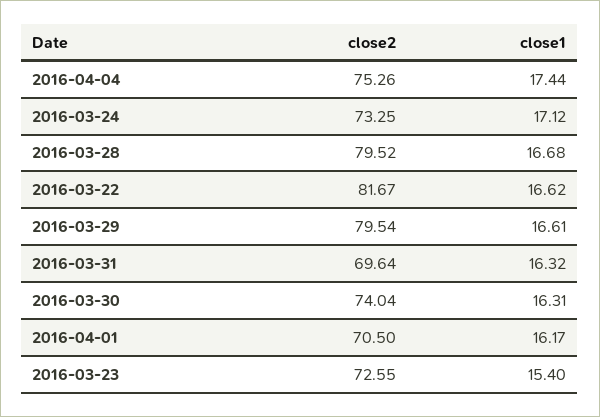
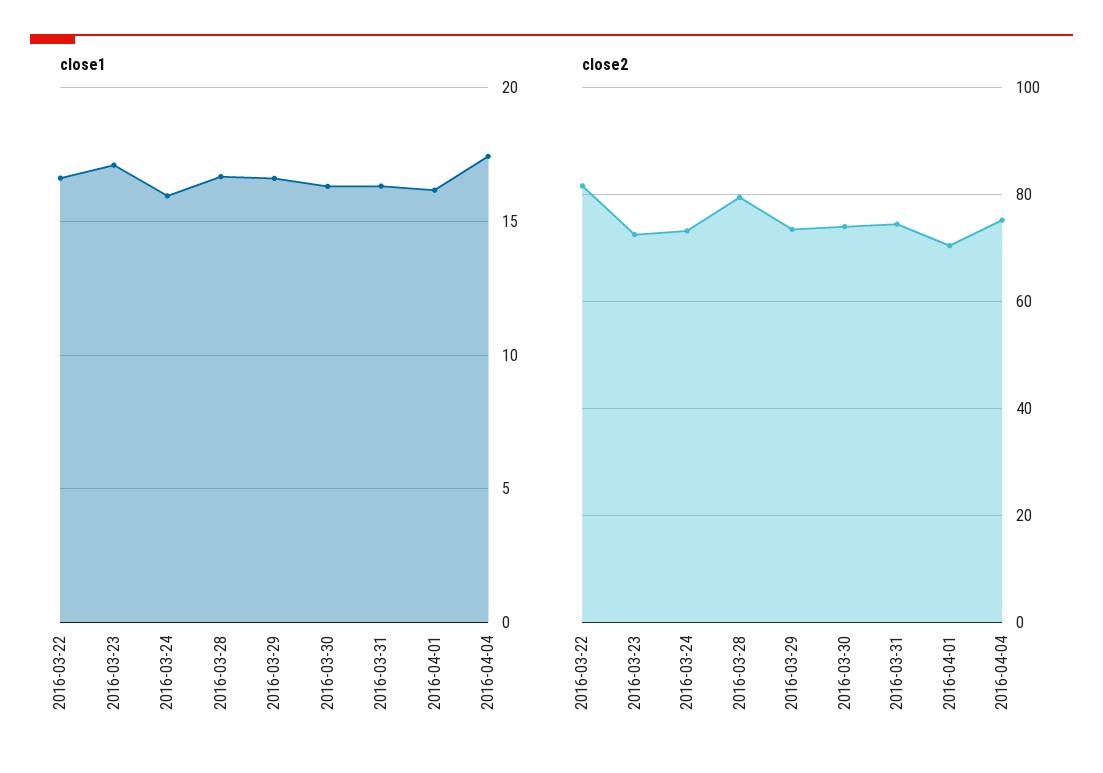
  {
    "close2": {
      "2016-04-04": 75.26,
      "2016-03-24": 73.25,
      "2016-03-28": 79.52,
      "2016-03-22": 81.67,
-     "2016-03-29": 79.54,
+     "2016-03-29": 74,
-     "2016-03-31": 69.64,
+     "2016-03-31": 74,
      "2016-03-30": 74.04,
      "2016-04-01": 70.5,
      "2016-03-23": 72.55
    },
    "close1": {
      "2016-04-04": 17.44,
-     "2016-03-24": 17.12,
+     "2016-03-24": 16,
      "2016-03-28": 16.68,
      "2016-03-22": 16.62,
      "2016-03-29": 16.61,
      "2016-03-31": 16.32,
      "2016-03-30": 16.31,
      "2016-04-01": 16.17,
-     "2016-03-23": 15.4
+     "2016-03-23": 17
    }
  }

